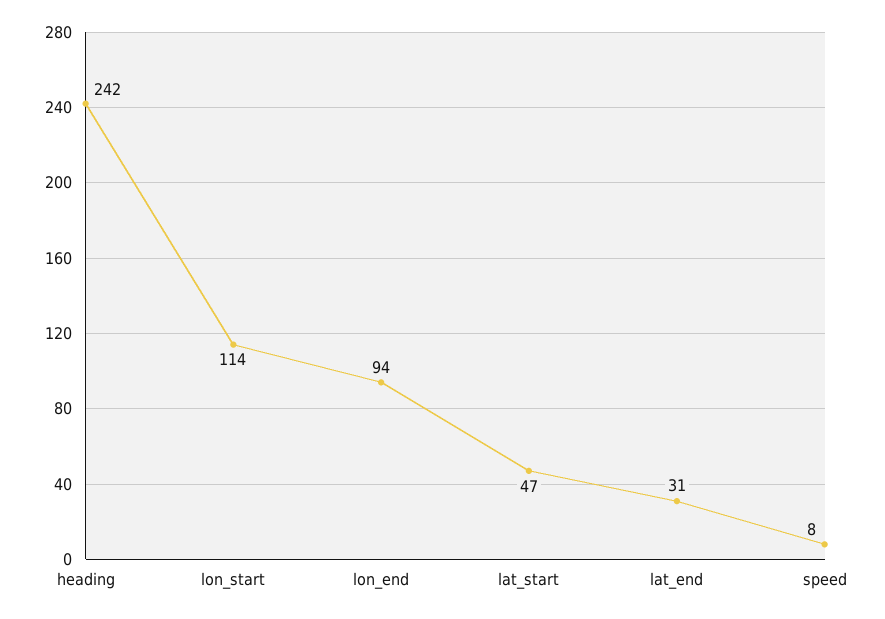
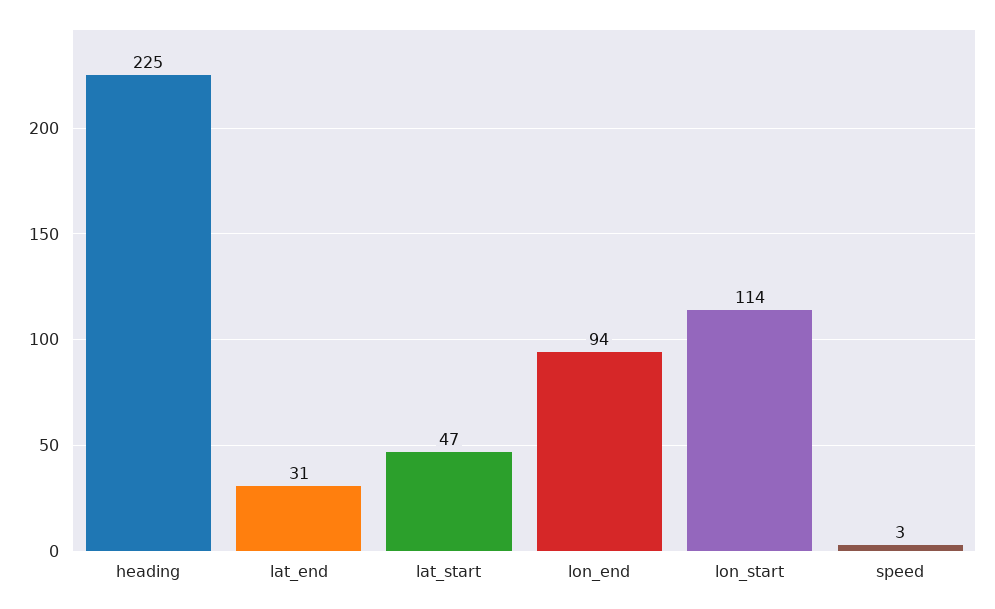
  {
-   "heading": 242,
+   "heading": 225,
    "lon_start": 114,
    "lon_end": 94,
    "lat_start": 47,
    "lat_end": 31,
-   "speed": 8
+   "speed": 3
  }

